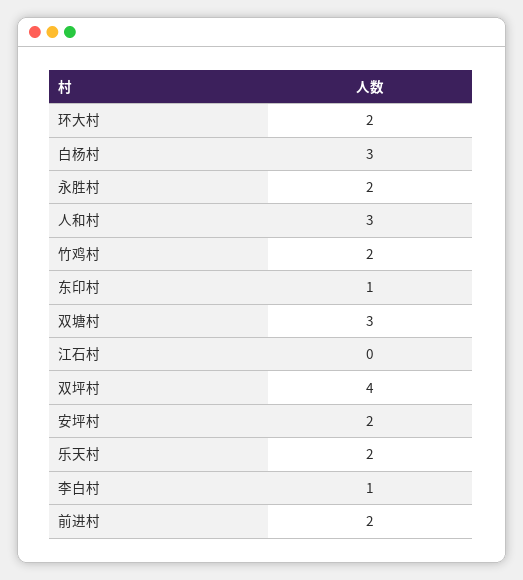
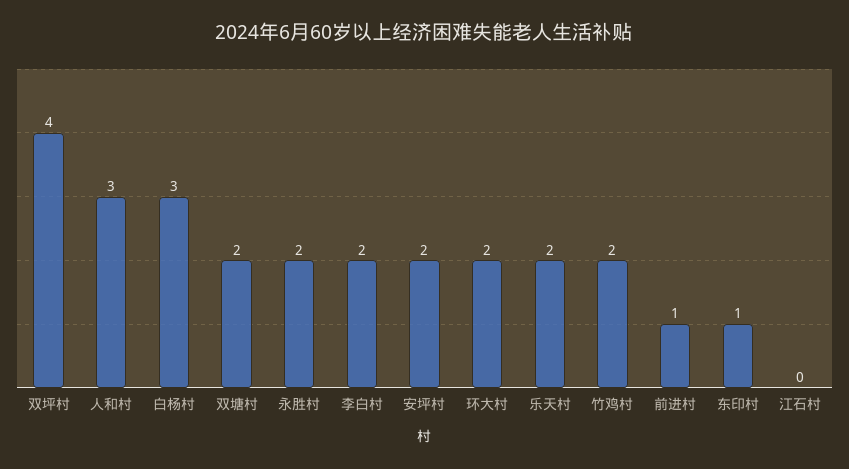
  {
    "环大村": 2,
    "白杨村": 3,
    "永胜村": 2,
    "人和村": 3,
    "竹鸡村": 2,
    "东印村": 1,
-   "双塘村": 3,
+   "双塘村": 2,
    "江石村": 0,
    "双坪村": 4,
    "安坪村": 2,
    "乐天村": 2,
-   "李白村": 1,
+   "李白村": 2,
-   "前进村": 2
+   "前进村": 1
  }

